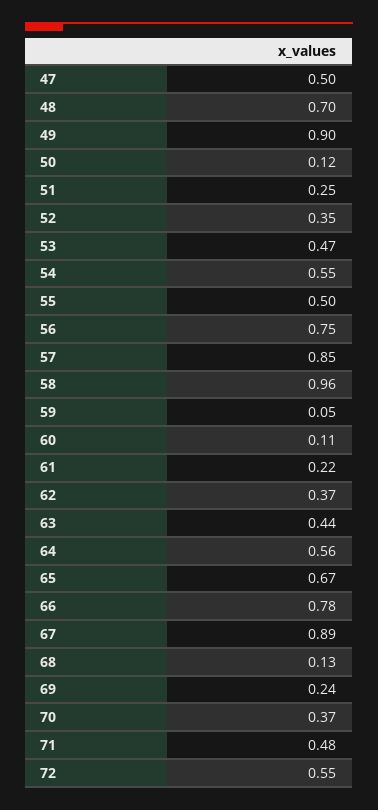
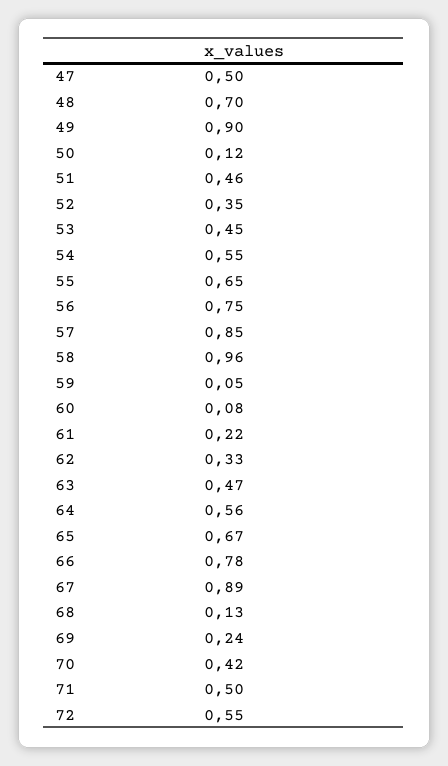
  {
    "47": 0.5,
    "48": 0.7,
    "49": 0.9,
    "50": 0.12,
-   "51": 0.25,
+   "51": 0.46,
    "52": 0.35,
-   "53": 0.47,
+   "53": 0.45,
    "54": 0.55,
-   "55": 0.5,
+   "55": 0.65,
    "56": 0.75,
    "57": 0.85,
    "58": 0.96,
    "59": 0.05,
-   "60": 0.11,
+   "60": 0.08,
    "61": 0.22,
-   "62": 0.37,
+   "62": 0.33,
-   "63": 0.44,
+   "63": 0.47,
    "64": 0.56,
    "65": 0.67,
    "66": 0.78,
    "67": 0.89,
    "68": 0.13,
    "69": 0.24,
-   "70": 0.37,
+   "70": 0.42,
-   "71": 0.48,
+   "71": 0.5,
    "72": 0.55
  }

